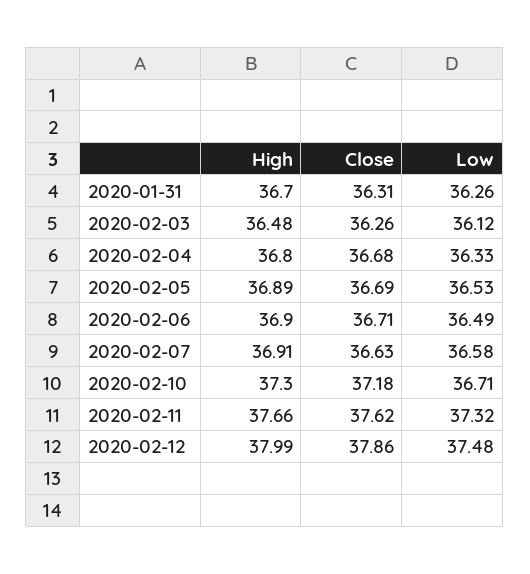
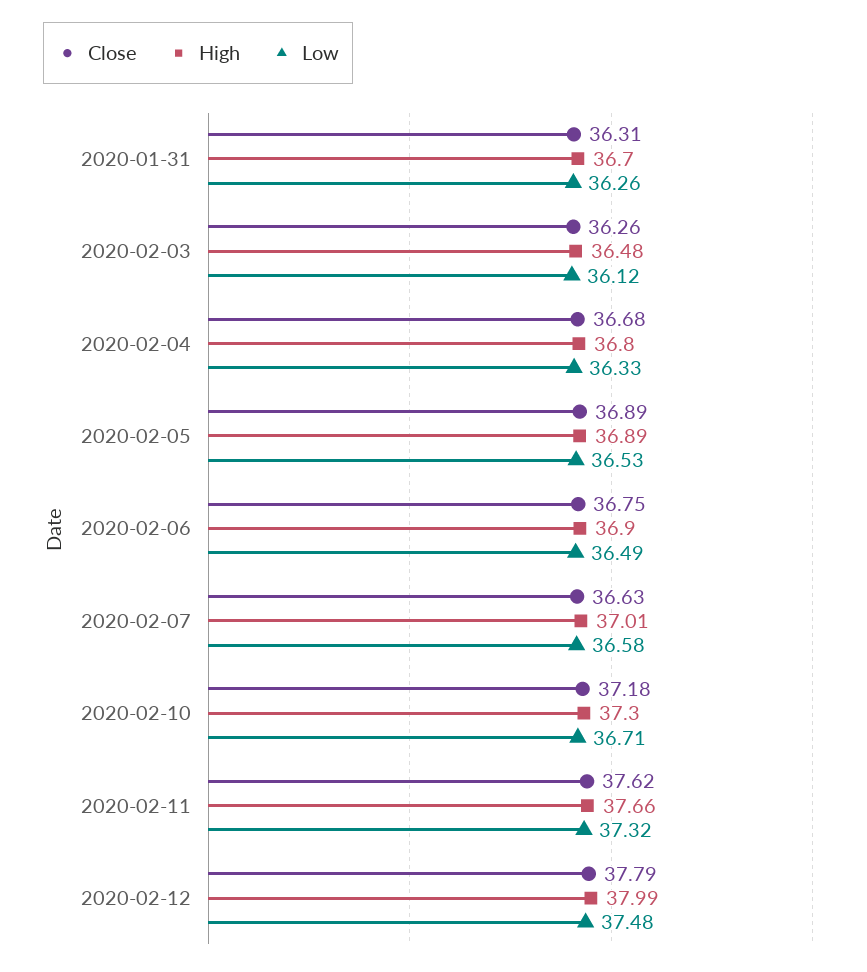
  {
    "High": {
      "2020-01-31": 36.7,
      "2020-02-03": 36.48,
      "2020-02-04": 36.8,
      "2020-02-05": 36.89,
      "2020-02-06": 36.9,
-     "2020-02-07": 36.91,
+     "2020-02-07": 37.01,
      "2020-02-10": 37.3,
      "2020-02-11": 37.66,
      "2020-02-12": 37.99
    },
    "Close": {
      "2020-01-31": 36.31,
      "2020-02-03": 36.26,
      "2020-02-04": 36.68,
-     "2020-02-05": 36.69,
+     "2020-02-05": 36.89,
-     "2020-02-06": 36.71,
+     "2020-02-06": 36.75,
      "2020-02-07": 36.63,
      "2020-02-10": 37.18,
      "2020-02-11": 37.62,
-     "2020-02-12": 37.86
+     "2020-02-12": 37.79
    },
    "Low": {
      "2020-01-31": 36.26,
      "2020-02-03": 36.12,
      "2020-02-04": 36.33,
      "2020-02-05": 36.53,
      "2020-02-06": 36.49,
      "2020-02-07": 36.58,
      "2020-02-10": 36.71,
      "2020-02-11": 37.32,
      "2020-02-12": 37.48
    }
  }

